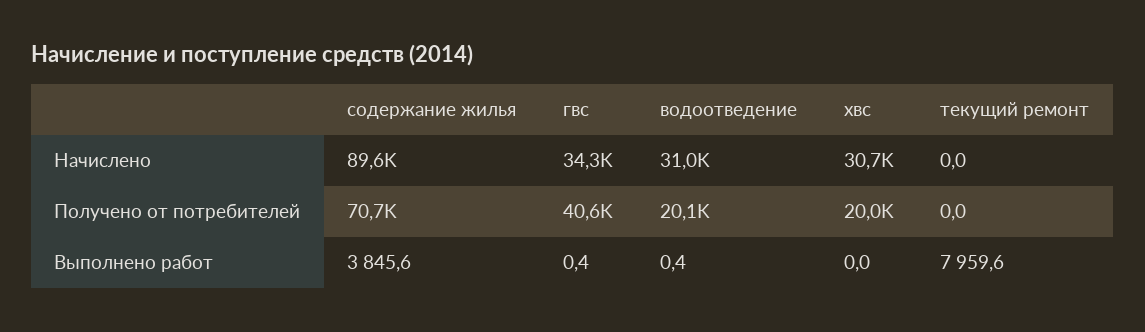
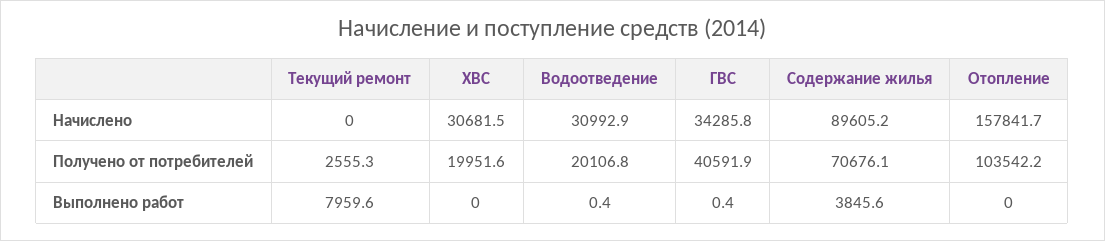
  {
    "содержание жилья": {
      "Начислено": 89605.2,
      "Получено от потребителей": 70676.1,
      "Выполнено работ": 3845.6
    },
    "гвс": {
      "Начислено": 34285.8,
      "Получено от потребителей": 40591.9,
      "Выполнено работ": 0.4
    },
    "водоотведение": {
      "Начислено": 30992.9,
      "Получено от потребителей": 20106.8,
      "Выполнено работ": 0.4
    },
    "хвс": {
      "Начислено": 30681.5,
      "Получено от потребителей": 19951.6,
      "Выполнено работ": 0
    },
    "текущий ремонт": {
      "Начислено": 0,
-     "Получено от потребителей": 0,
+     "Получено от потребителей": 2555.3,
      "Выполнено работ": 7959.6
-   }
+   },
+   "Отопление": {
+     "Начислено": 157841.7,
+     "Получено от потребителей": 103542.2,
+     "Выполнено работ": 0
+   }
  }

